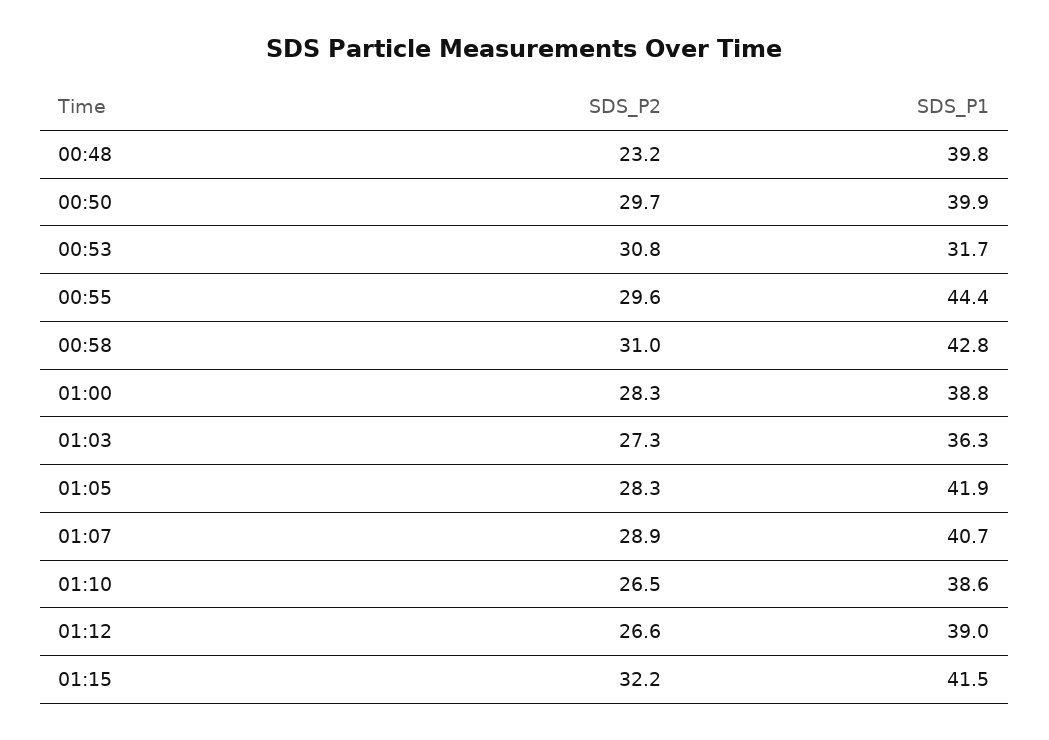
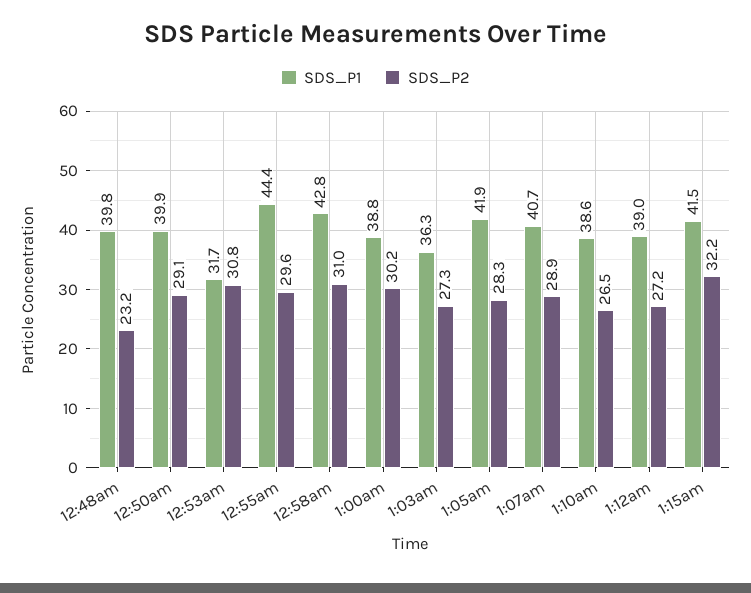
  {
    "SDS_P2": {
      "00:48": 23.2,
-     "00:50": 29.7,
+     "00:50": 29.1,
      "00:53": 30.8,
      "00:55": 29.6,
      "00:58": 31,
-     "01:00": 28.3,
+     "01:00": 30.2,
      "01:03": 27.3,
      "01:05": 28.3,
      "01:07": 28.9,
      "01:10": 26.5,
-     "01:12": 26.6,
+     "01:12": 27.2,
      "01:15": 32.2
    },
    "SDS_P1": {
      "00:48": 39.8,
      "00:50": 39.9,
      "00:53": 31.7,
      "00:55": 44.4,
      "00:58": 42.8,
      "01:00": 38.8,
      "01:03": 36.3,
      "01:05": 41.9,
      "01:07": 40.7,
      "01:10": 38.6,
      "01:12": 39,
      "01:15": 41.5
    }
  }

